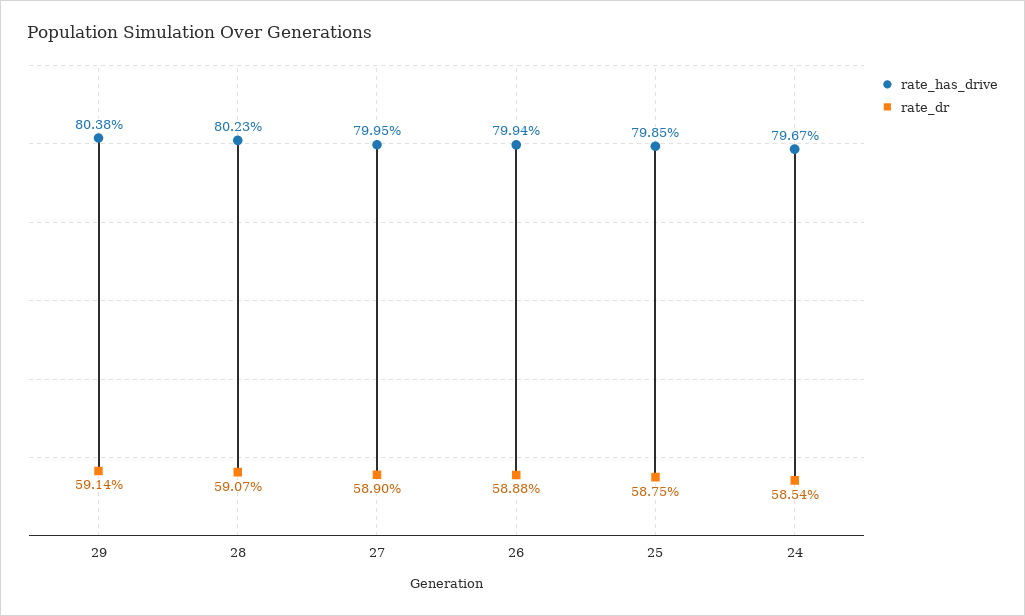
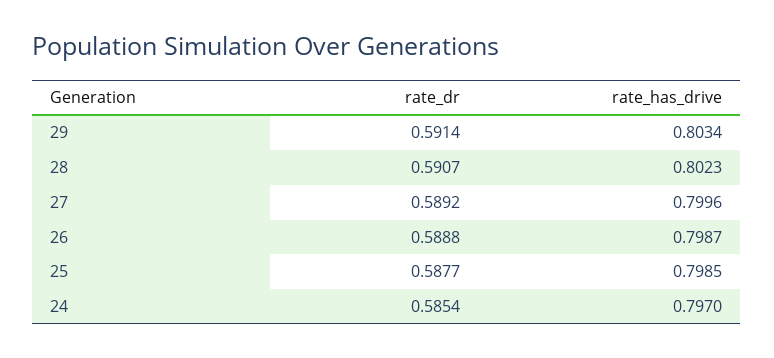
  {
    "rate_has_drive": {
-     "29": 0.8038,
+     "29": 0.8034,
      "28": 0.8023,
-     "27": 0.7995,
+     "27": 0.7996,
-     "26": 0.7994,
+     "26": 0.7987,
      "25": 0.7985,
-     "24": 0.7967
+     "24": 0.797
    },
    "rate_dr": {
      "29": 0.5914,
      "28": 0.5907,
-     "27": 0.589,
+     "27": 0.5892,
      "26": 0.5888,
-     "25": 0.5875,
+     "25": 0.5877,
      "24": 0.5854
    }
  }

